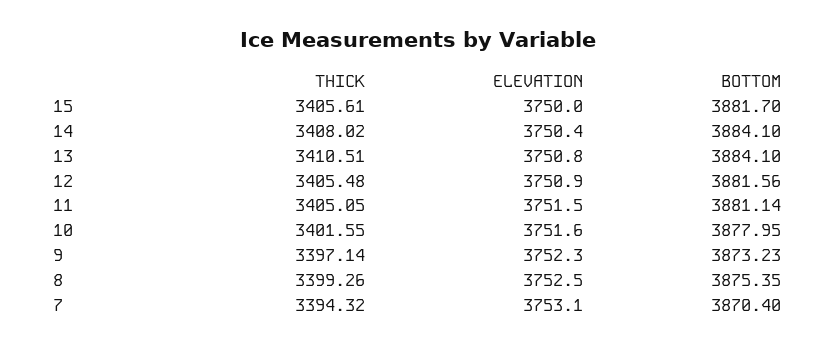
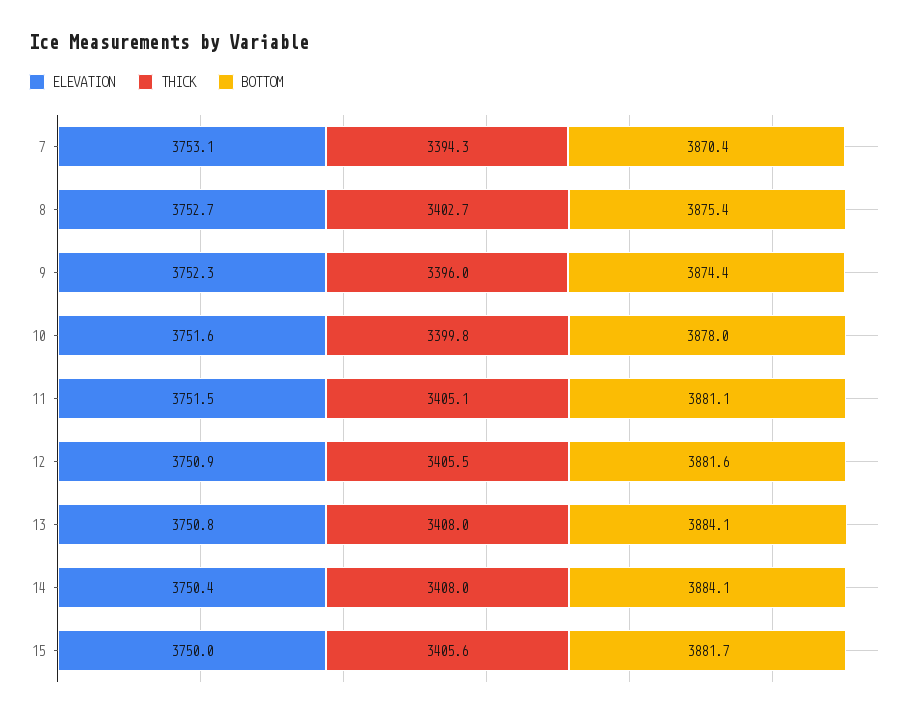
  {
    "THICK": {
      "15": 3405.61,
      "14": 3408.02,
-     "13": 3410.51,
+     "13": 3408,
      "12": 3405.48,
      "11": 3405.05,
-     "10": 3401.55,
+     "10": 3399.8,
-     "9": 3397.14,
+     "9": 3396,
-     "8": 3399.26,
+     "8": 3402.7,
      "7": 3394.32
    },
    "ELEVATION": {
      "15": 3750,
      "14": 3750.4,
      "13": 3750.8,
      "12": 3750.9,
      "11": 3751.5,
      "10": 3751.6,
      "9": 3752.3,
-     "8": 3752.5,
+     "8": 3752.7,
      "7": 3753.1
    },
    "BOTTOM": {
      "15": 3881.7,
      "14": 3884.1,
      "13": 3884.1,
      "12": 3881.56,
      "11": 3881.14,
      "10": 3877.95,
-     "9": 3873.23,
+     "9": 3874.4,
      "8": 3875.35,
      "7": 3870.4
    }
  }

